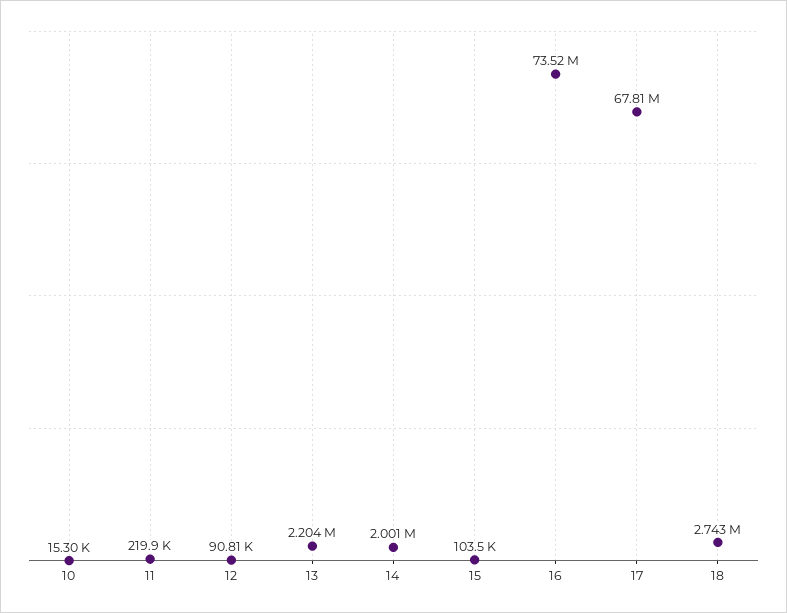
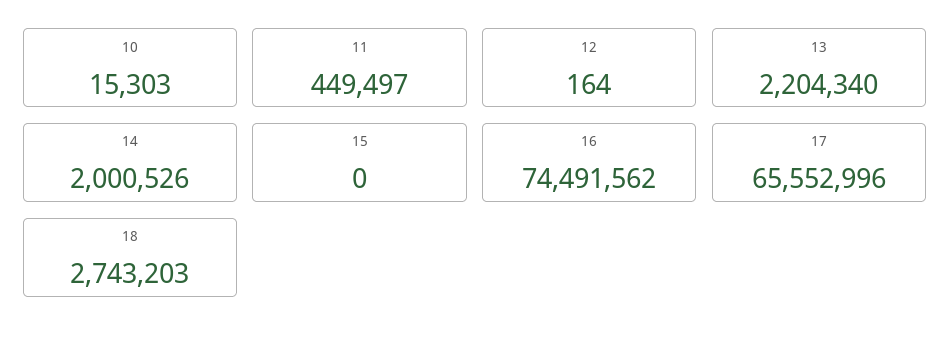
  {
    "10": 15303,
-   "11": 219900,
+   "11": 449497,
-   "12": 90810,
+   "12": 164,
    "13": 2204340,
    "14": 2000526,
-   "15": 103500,
+   "15": 0,
-   "16": 73520000,
+   "16": 74491562,
-   "17": 67810000,
+   "17": 65552996,
    "18": 2743203
  }

